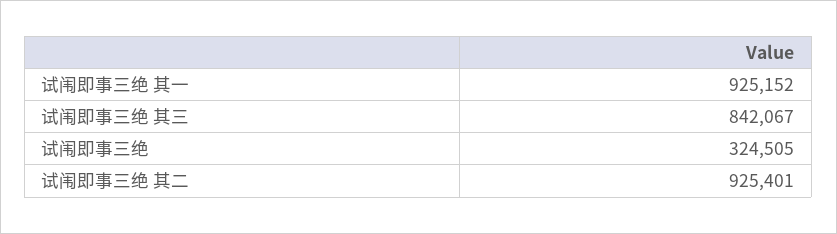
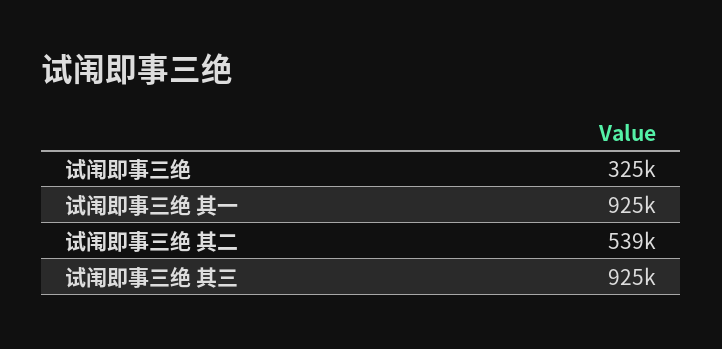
  {
    "试闱即事三绝 其一": 925152,
-   "试闱即事三绝 其三": 842067,
+   "试闱即事三绝 其三": 925000,
    "试闱即事三绝": 324505,
-   "试闱即事三绝 其二": 925401
+   "试闱即事三绝 其二": 539000
  }

